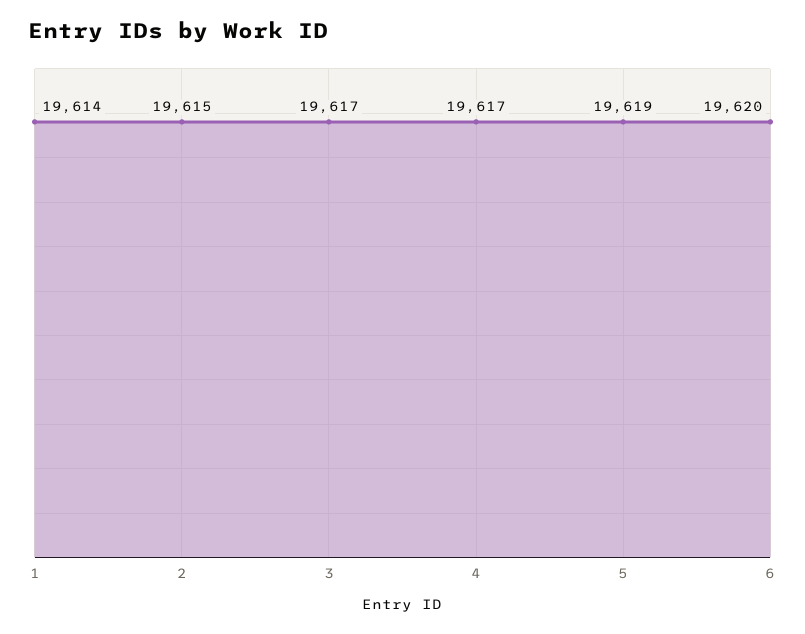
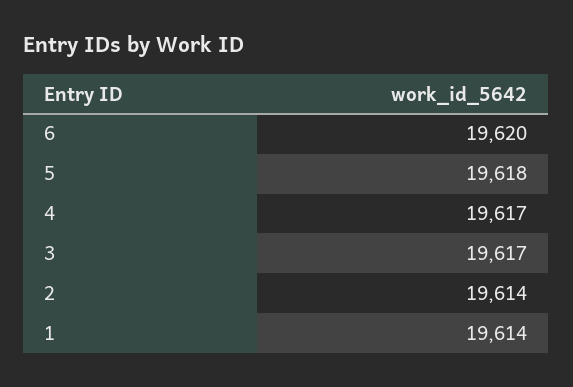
  {
    "1": 19614,
-   "2": 19615,
+   "2": 19614,
    "3": 19617,
    "4": 19617,
-   "5": 19619,
+   "5": 19618,
    "6": 19620
  }

